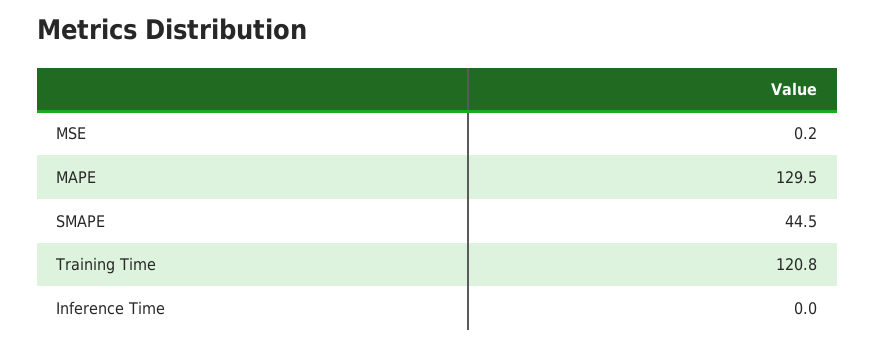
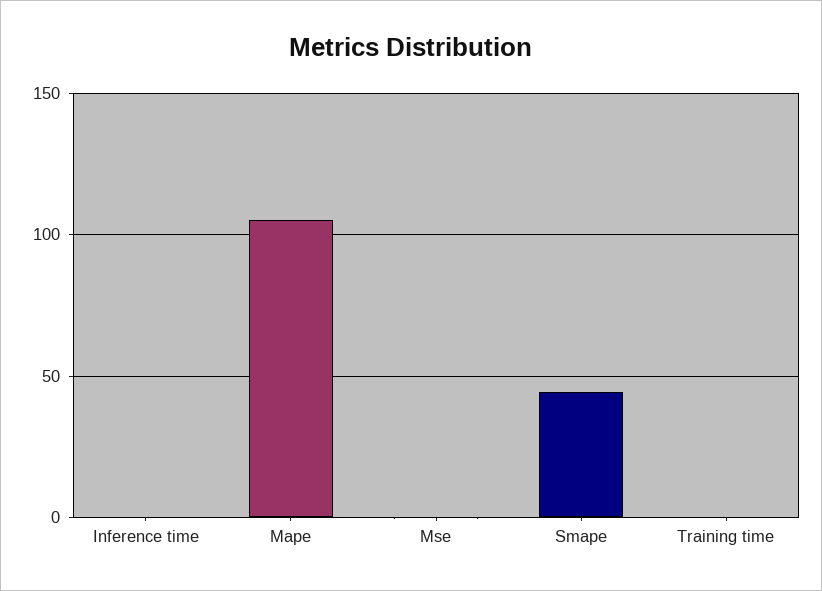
  {
    "MSE": 0.2,
-   "MAPE": 129.5,
+   "MAPE": 105,
    "SMAPE": 44.5,
-   "Training Time": 120.8,
+   "Training Time": 0,
    "Inference Time": 0
  }

